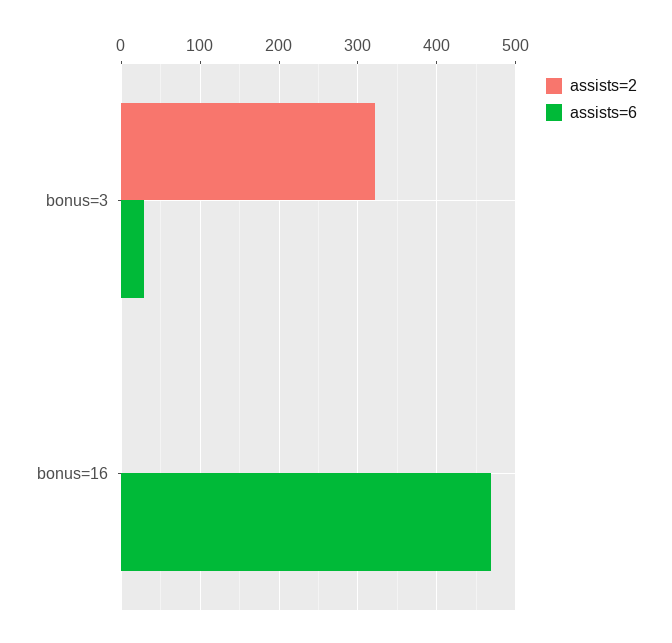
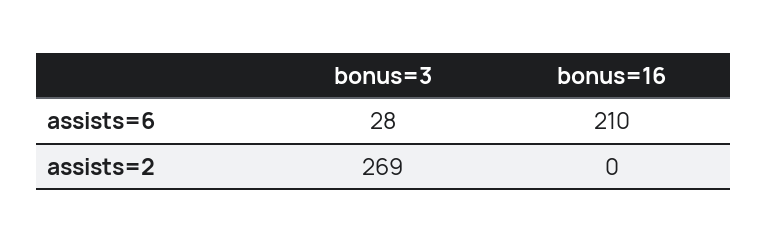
  {
    "assists=2": {
-     "bonus=3": 320,
+     "bonus=3": 269,
      "bonus=16": 0
    },
    "assists=6": {
      "bonus=3": 28,
-     "bonus=16": 470
+     "bonus=16": 210
    }
  }

